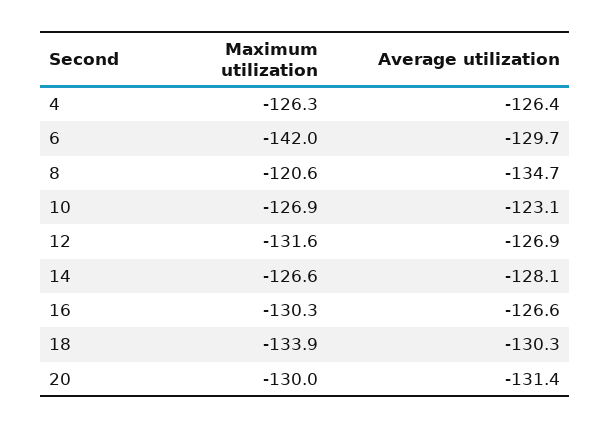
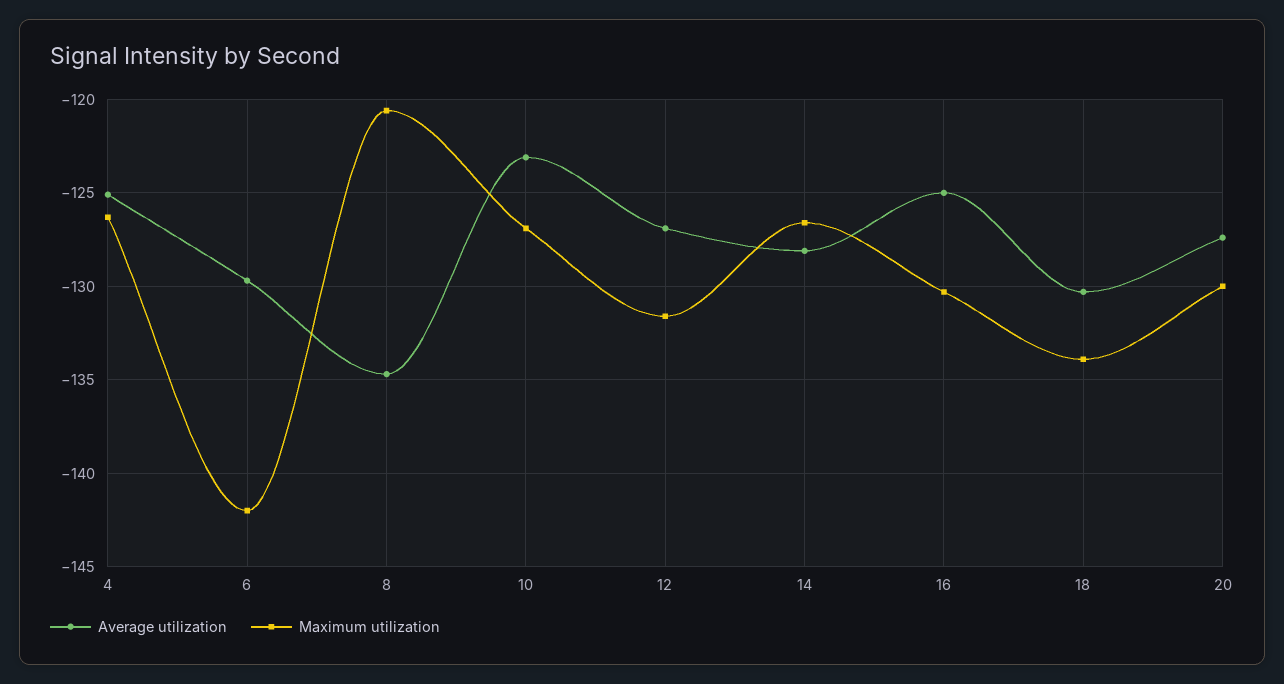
  {
    "Maximum utilization": {
      "4": -126.3,
      "6": -142,
      "8": -120.6,
      "10": -126.9,
      "12": -131.6,
      "14": -126.6,
      "16": -130.3,
      "18": -133.9,
      "20": -130
    },
    "Average utilization": {
-     "4": -126.4,
+     "4": -125,
      "6": -129.7,
      "8": -134.7,
      "10": -123.1,
      "12": -126.9,
      "14": -128.1,
-     "16": -126.6,
+     "16": -125,
      "18": -130.3,
-     "20": -131.4
+     "20": -127.5
    }
  }

